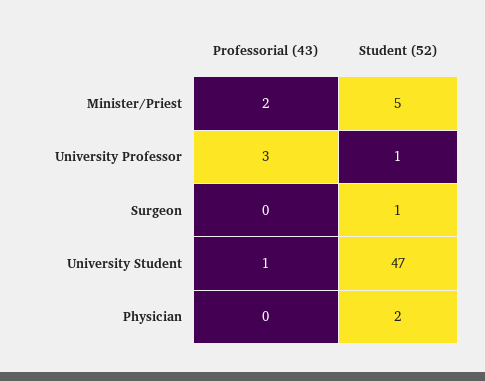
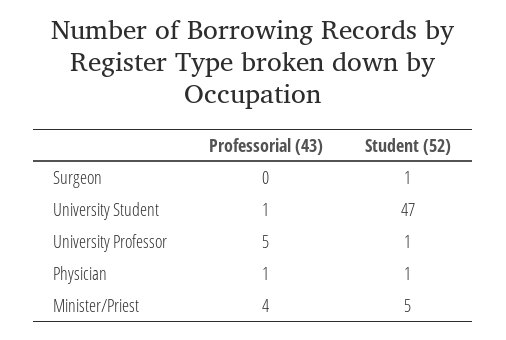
  {
    "Professorial (43)": {
-     "Minister/Priest": 2,
+     "Minister/Priest": 4,
-     "University Professor": 3,
+     "University Professor": 5,
      "Surgeon": 0,
      "University Student": 1,
-     "Physician": 0
+     "Physician": 1
    },
    "Student (52)": {
      "Minister/Priest": 5,
      "University Professor": 1,
      "Surgeon": 1,
      "University Student": 47,
-     "Physician": 2
+     "Physician": 1
    }
  }

